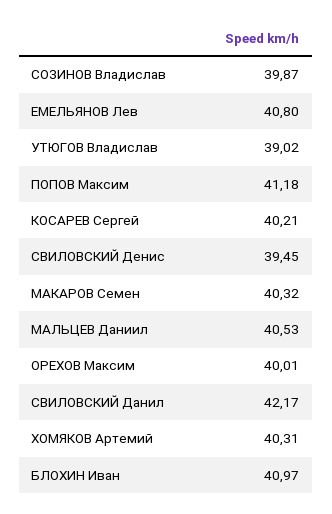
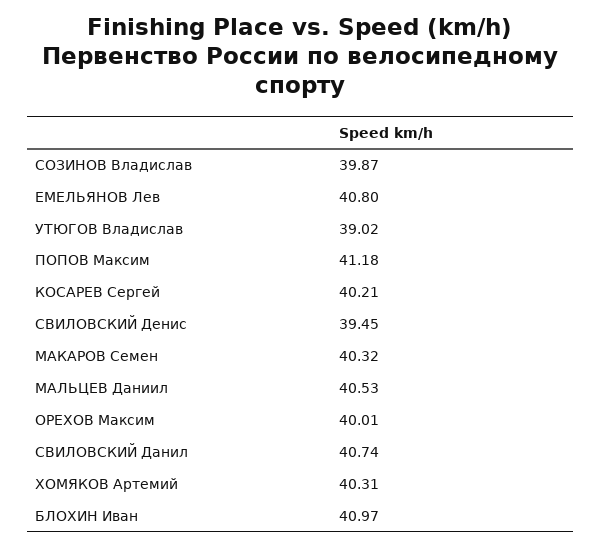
  {
    "СОЗИНОВ Владислав": 39.87,
    "ЕМЕЛЬЯНОВ Лев": 40.8,
    "УТЮГОВ Владислав": 39.02,
    "ПОПОВ Максим": 41.18,
    "КОСАРЕВ Сергей": 40.21,
    "СВИЛОВСКИЙ Денис": 39.45,
    "МАКАРОВ Семен": 40.32,
    "МАЛЬЦЕВ Даниил": 40.53,
    "ОРЕХОВ Максим": 40.01,
-   "СВИЛОВСКИЙ Данил": 42.17,
+   "СВИЛОВСКИЙ Данил": 40.74,
    "ХОМЯКОВ Артемий": 40.31,
    "БЛОХИН Иван": 40.97
  }

